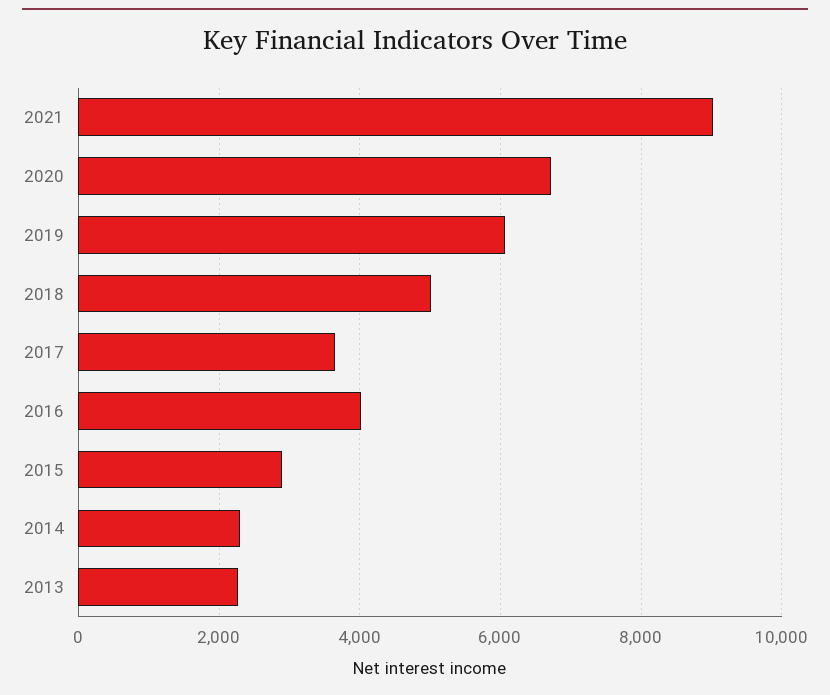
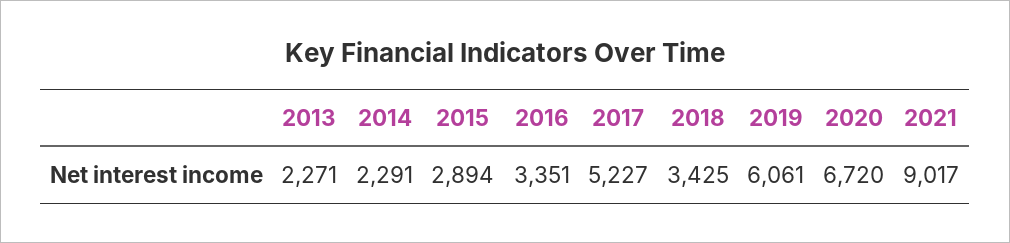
  {
    "2021": 9017,
    "2020": 6720,
    "2019": 6061,
-   "2018": 5000,
+   "2018": 3425,
-   "2017": 3600,
+   "2017": 5227,
-   "2016": 4000,
+   "2016": 3351,
    "2015": 2894,
    "2014": 2291,
    "2013": 2271
  }

